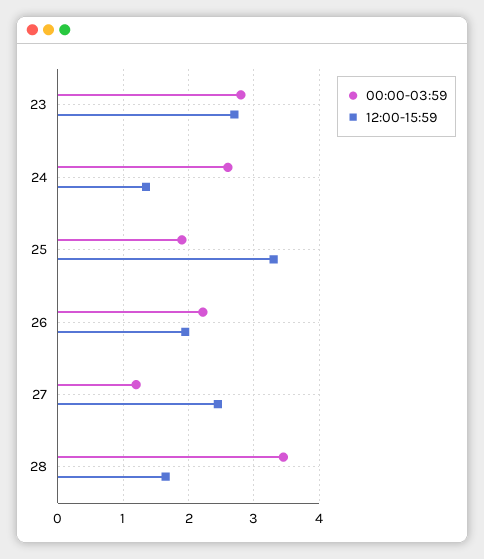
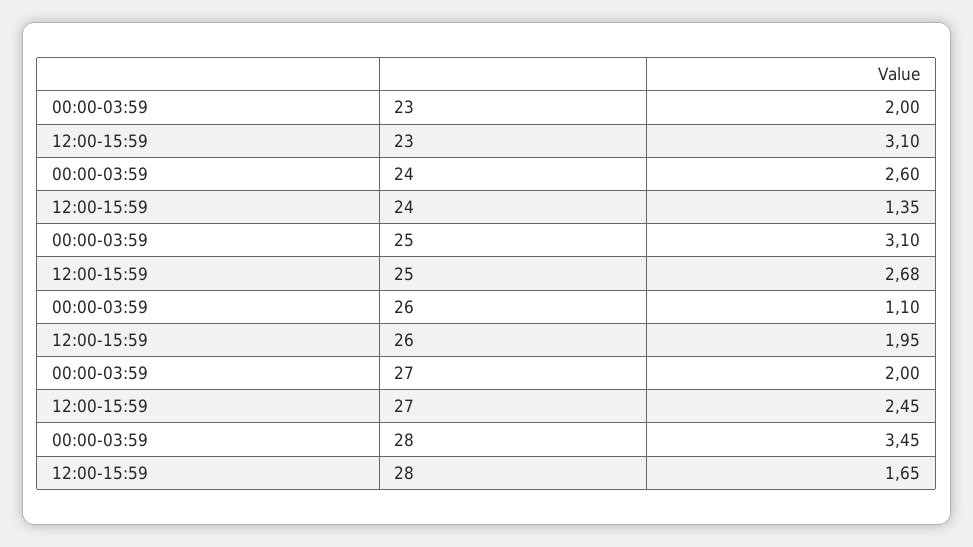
  {
    "00:00-03:59": {
-     "23": 2.8,
+     "23": 2,
      "24": 2.6,
-     "25": 1.9,
+     "25": 3.1,
-     "26": 2.2,
+     "26": 1.1,
-     "27": 1.2,
+     "27": 2,
      "28": 3.45
    },
    "12:00-15:59": {
-     "23": 2.7,
+     "23": 3.1,
      "24": 1.35,
-     "25": 3.3,
+     "25": 2.68,
      "26": 1.95,
      "27": 2.45,
      "28": 1.65
    }
  }

